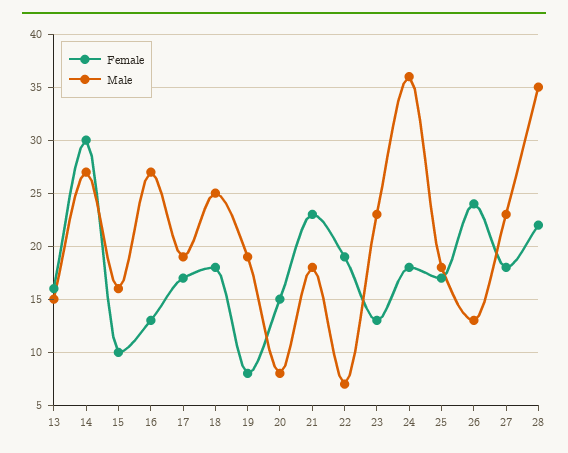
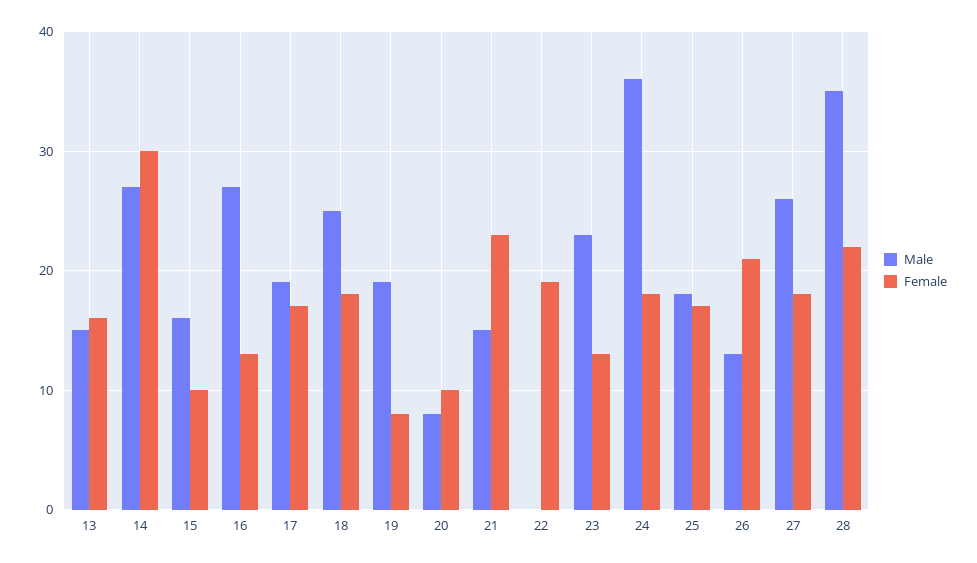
  {
    "Female": {
      "13": 16,
      "14": 30,
      "15": 10,
      "16": 13,
      "17": 17,
      "18": 18,
      "19": 8,
-     "20": 15,
+     "20": 10,
      "21": 23,
      "22": 19,
      "23": 13,
      "24": 18,
      "25": 17,
-     "26": 24,
+     "26": 21,
      "27": 18,
      "28": 22
    },
    "Male": {
      "13": 15,
      "14": 27,
      "15": 16,
      "16": 27,
      "17": 19,
      "18": 25,
      "19": 19,
      "20": 8,
-     "21": 18,
+     "21": 15,
-     "22": 7,
+     "22": 0,
      "23": 23,
      "24": 36,
      "25": 18,
      "26": 13,
-     "27": 23,
+     "27": 26,
      "28": 35
    }
  }

